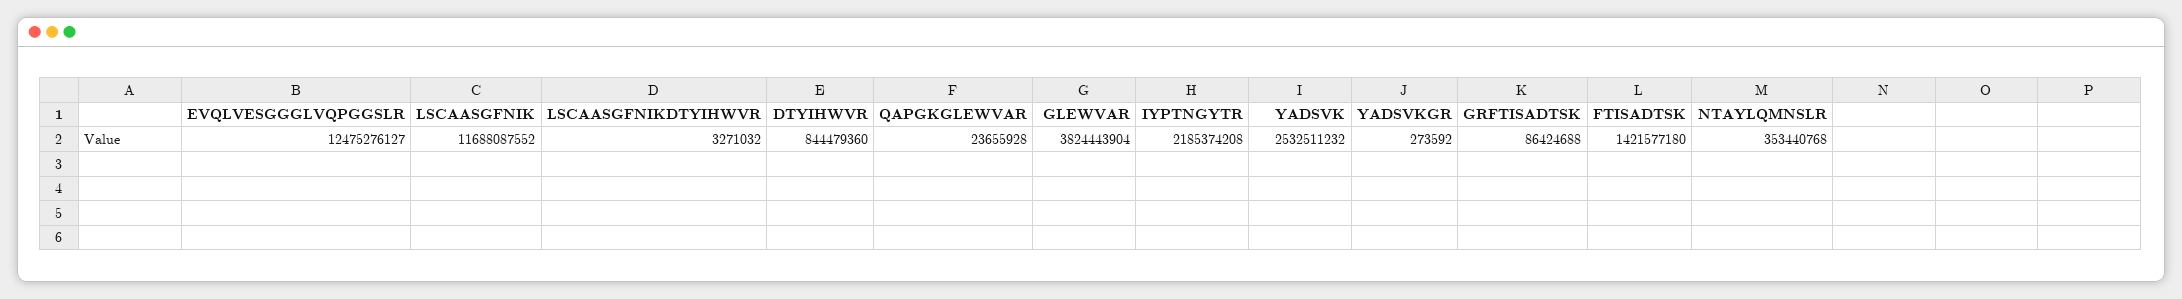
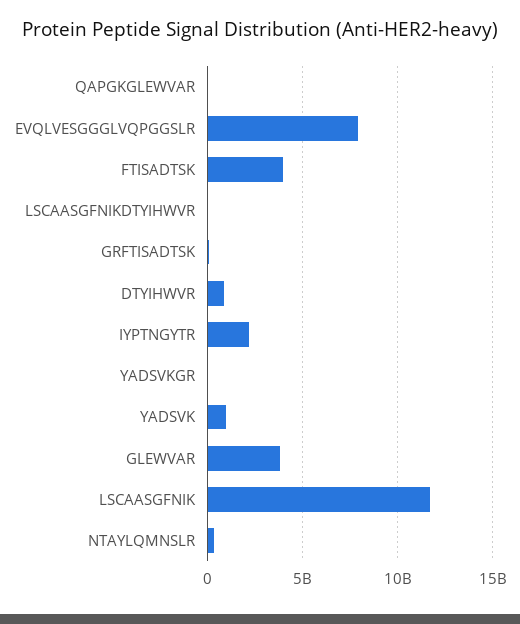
  {
-   "EVQLVESGGGLVQPGGSLR": 12475276127,
+   "EVQLVESGGGLVQPGGSLR": 8000000000,
    "LSCAASGFNIK": 11688087552,
    "LSCAASGFNIKDTYIHWVR": 3271032,
    "DTYIHWVR": 844479360,
    "QAPGKGLEWVAR": 23655928,
    "GLEWVAR": 3824443904,
    "IYPTNGYTR": 2185374208,
-   "YADSVK": 2532511232,
+   "YADSVK": 1000000000,
    "YADSVKGR": 273592,
    "GRFTISADTSK": 86424688,
-   "FTISADTSK": 1421577180,
+   "FTISADTSK": 4000000000,
    "NTAYLQMNSLR": 353440768
  }

